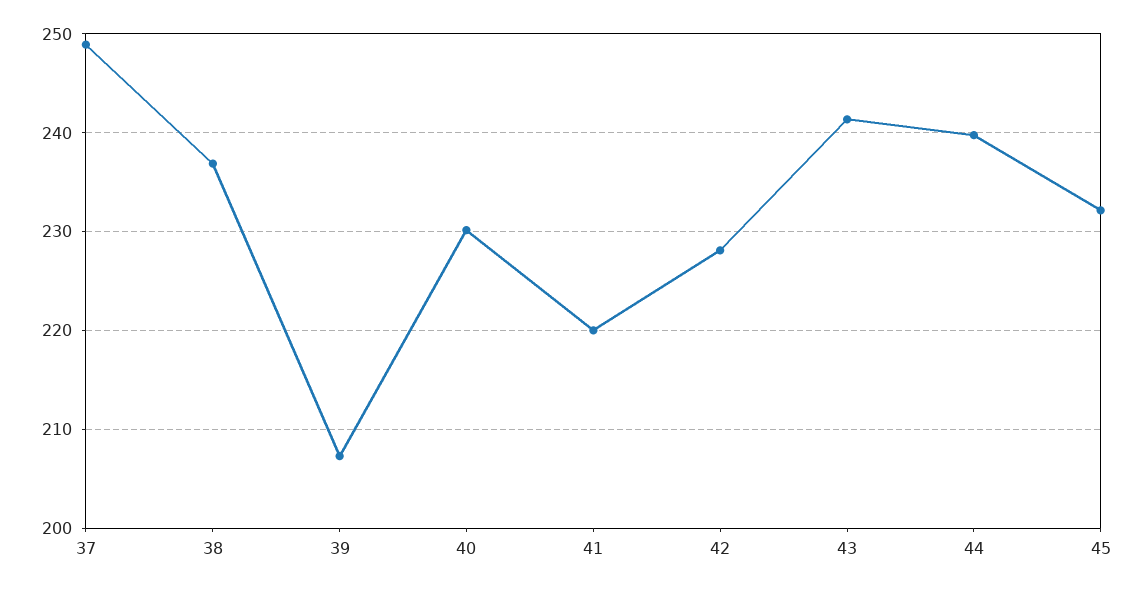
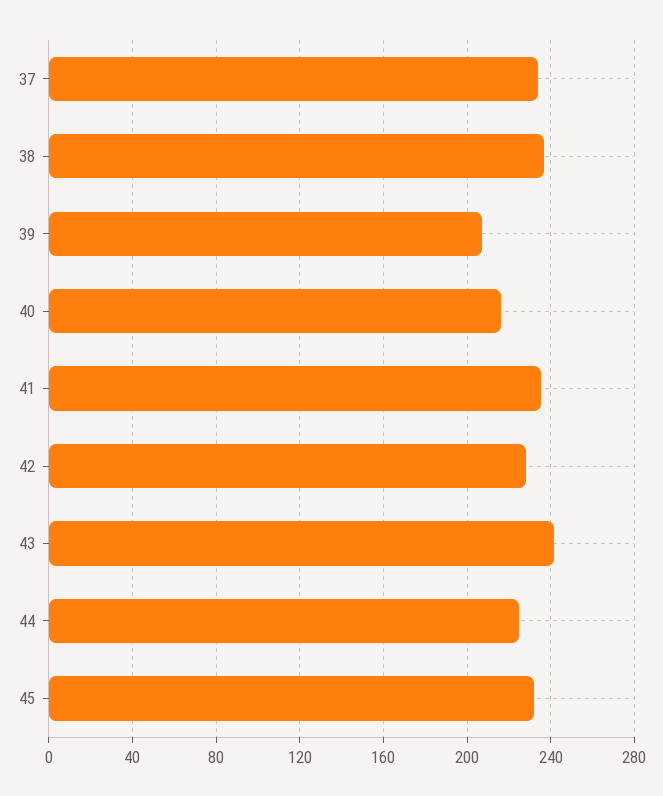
  {
-   "37": 249,
+   "37": 235,
    "38": 237,
    "39": 207,
-   "40": 230,
+   "40": 215,
-   "41": 220,
+   "41": 235,
    "42": 228,
    "43": 241,
-   "44": 240,
+   "44": 225,
    "45": 232
  }

